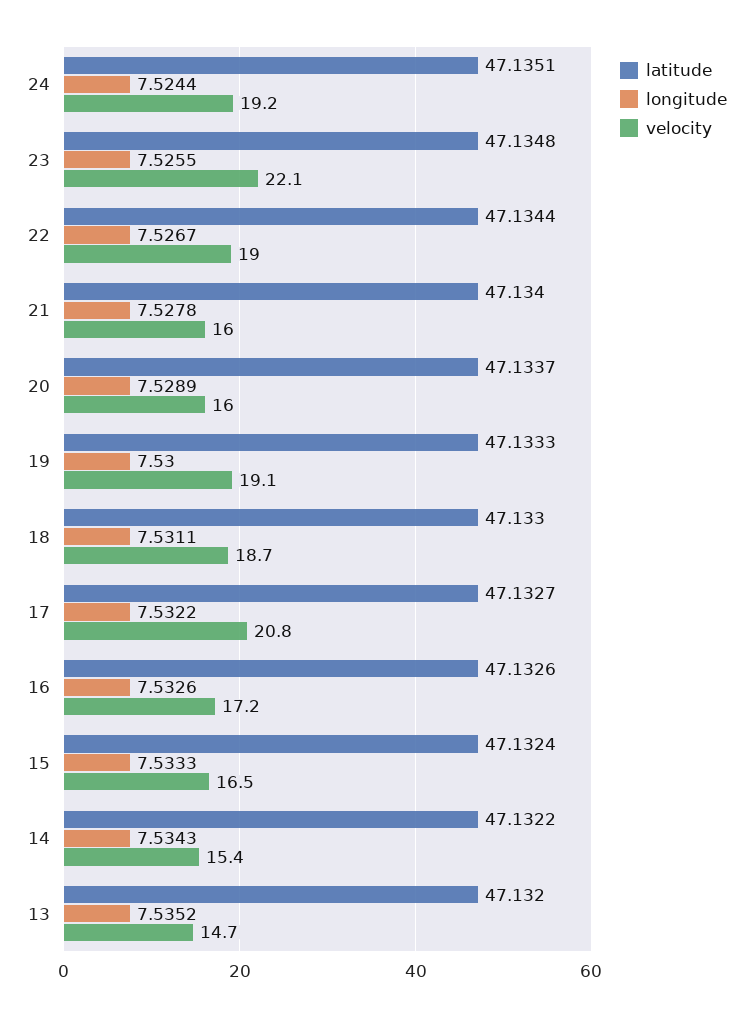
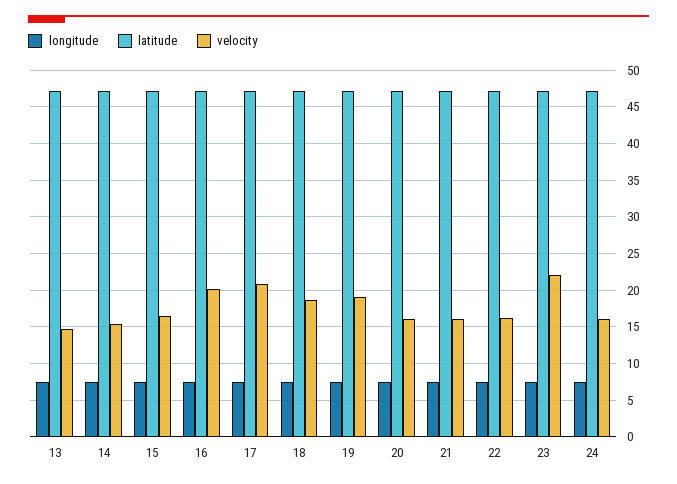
  {
    "latitude": {
      "24": 47.1351,
      "23": 47.1348,
      "22": 47.1344,
      "21": 47.134,
      "20": 47.1337,
      "19": 47.1333,
      "18": 47.133,
      "17": 47.1327,
      "16": 47.1326,
      "15": 47.1324,
      "14": 47.1322,
      "13": 47.132
    },
    "longitude": {
      "24": 7.5244,
      "23": 7.5255,
      "22": 7.5267,
      "21": 7.5278,
      "20": 7.5289,
      "19": 7.53,
      "18": 7.5311,
      "17": 7.5322,
      "16": 7.5326,
      "15": 7.5333,
      "14": 7.5343,
      "13": 7.5352
    },
    "velocity": {
-     "24": 19.2,
+     "24": 16,
      "23": 22.1,
-     "22": 19,
+     "22": 16,
      "21": 16,
      "20": 16,
      "19": 19.1,
      "18": 18.7,
      "17": 20.8,
-     "16": 17.2,
+     "16": 20,
      "15": 16.5,
      "14": 15.4,
      "13": 14.7
    }
  }

